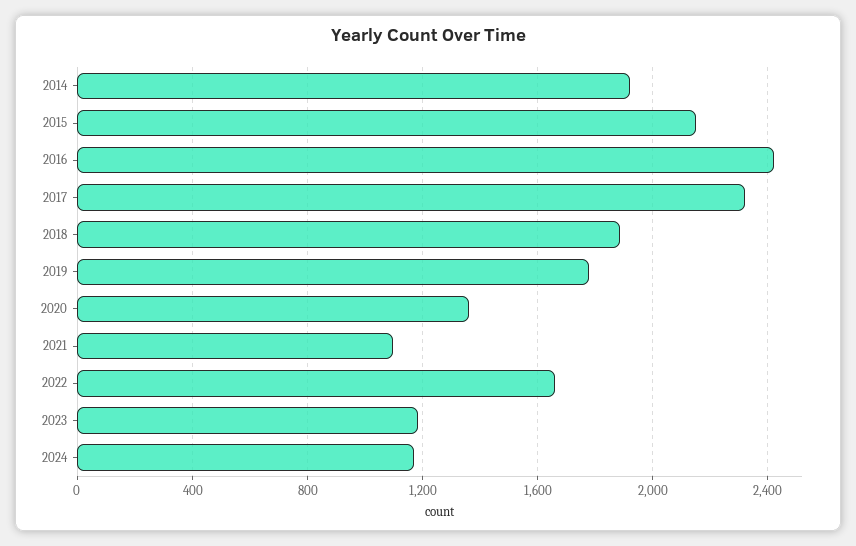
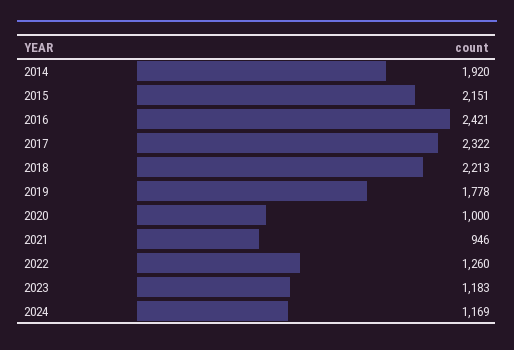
  {
    "2014": 1920,
    "2015": 2151,
    "2016": 2421,
    "2017": 2322,
-   "2018": 1900,
+   "2018": 2213,
    "2019": 1778,
-   "2020": 1350,
+   "2020": 1000,
-   "2021": 1100,
+   "2021": 946,
-   "2022": 1650,
+   "2022": 1260,
    "2023": 1183,
    "2024": 1169
  }

